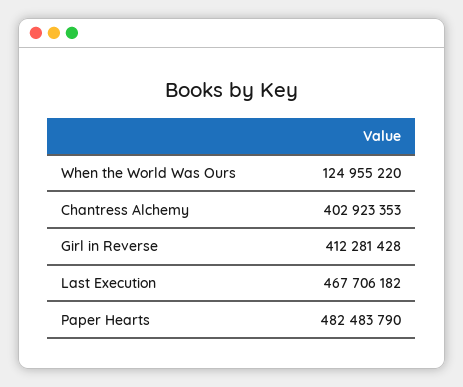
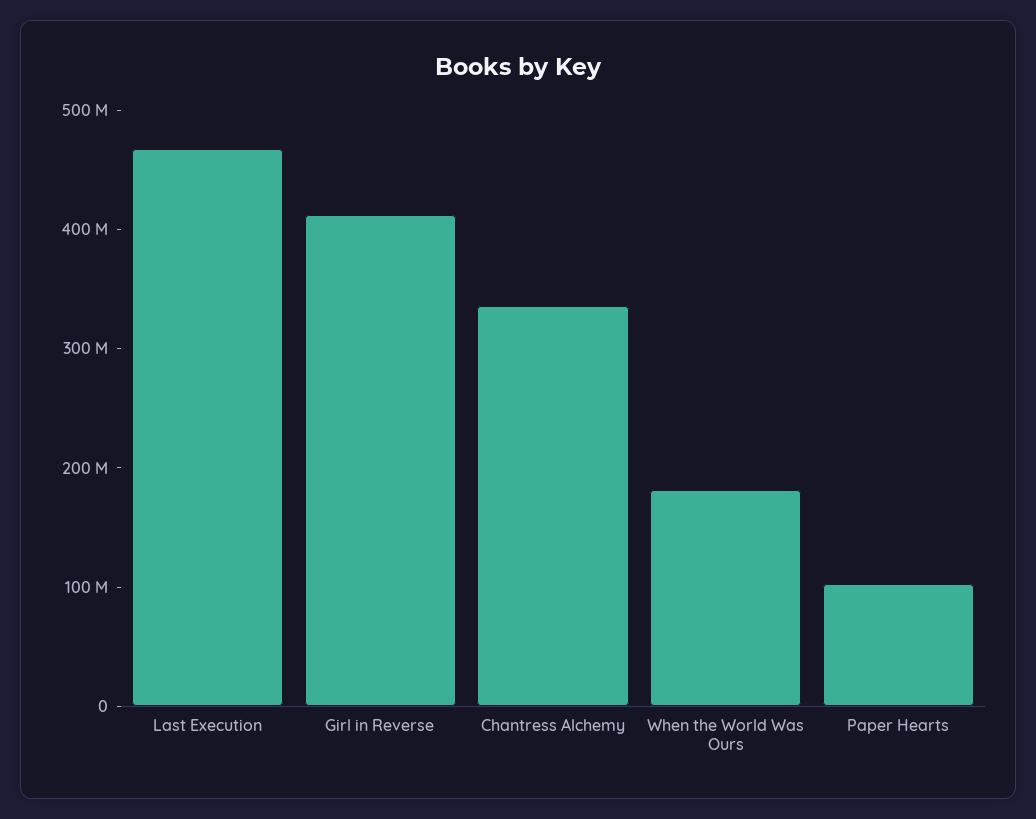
  {
-   "When the World Was Ours": 124955220,
+   "When the World Was Ours": 180000000,
-   "Chantress Alchemy": 402923353,
+   "Chantress Alchemy": 340000000,
    "Girl in Reverse": 412281428,
    "Last Execution": 467706182,
-   "Paper Hearts": 482483790
+   "Paper Hearts": 100000000
  }

